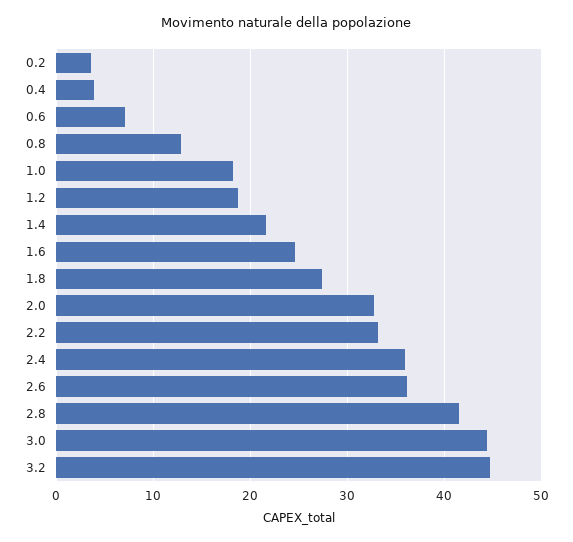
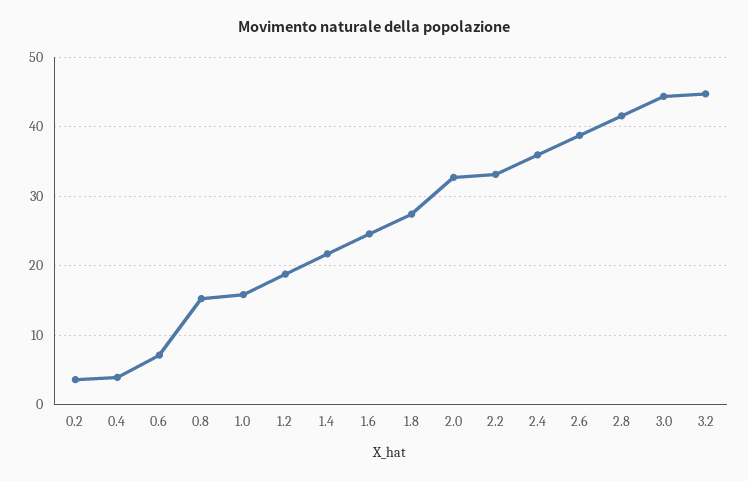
  {
    "0.2": 4,
    "0.4": 4,
    "0.6": 7,
-   "0.8": 13,
+   "0.8": 15,
-   "1.0": 18,
+   "1.0": 16,
    "1.2": 19,
    "1.4": 22,
    "1.6": 25,
    "1.8": 27,
    "2.0": 33,
    "2.2": 33,
    "2.4": 36,
-   "2.6": 36,
+   "2.6": 39,
    "2.8": 42,
    "3.0": 44,
    "3.2": 45
  }

